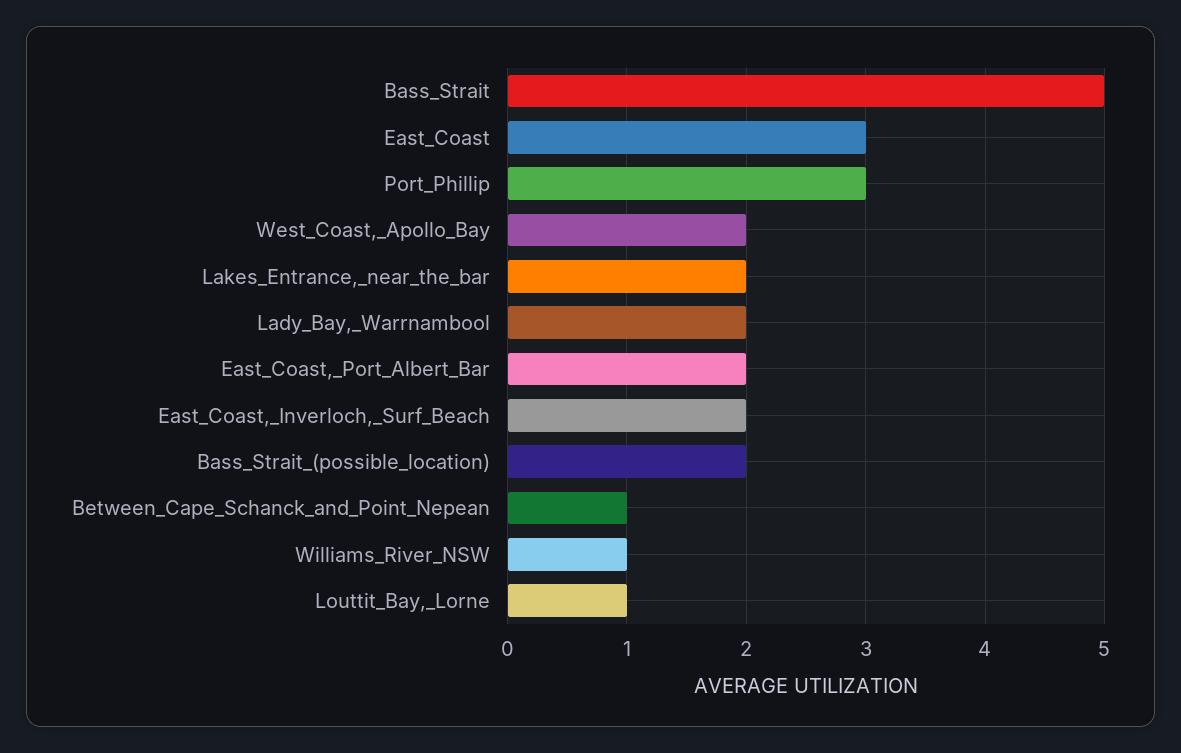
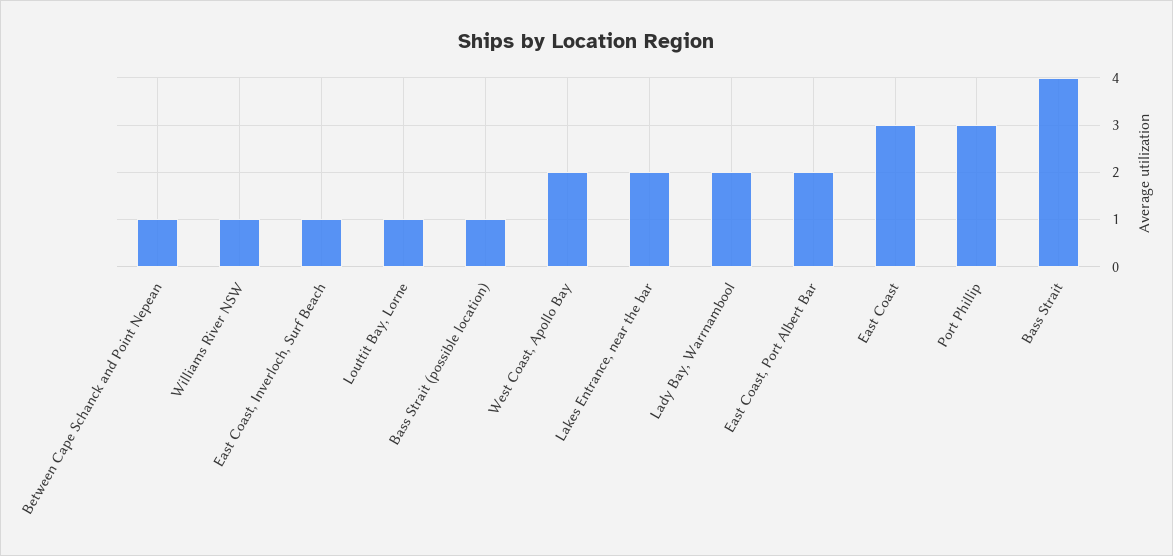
  {
-   "Bass_Strait": 5,
+   "Bass_Strait": 4,
    "East_Coast": 3,
    "Port_Phillip": 3,
    "West_Coast,_Apollo_Bay": 2,
    "Lakes_Entrance,_near_the_bar": 2,
    "Lady_Bay,_Warrnambool": 2,
    "East_Coast,_Port_Albert_Bar": 2,
-   "East_Coast,_Inverloch,_Surf_Beach": 2,
+   "East_Coast,_Inverloch,_Surf_Beach": 1,
-   "Bass_Strait_(possible_location)": 2,
+   "Bass_Strait_(possible_location)": 1,
    "Between_Cape_Schanck_and_Point_Nepean": 1,
    "Williams_River_NSW": 1,
    "Louttit_Bay,_Lorne": 1
  }

